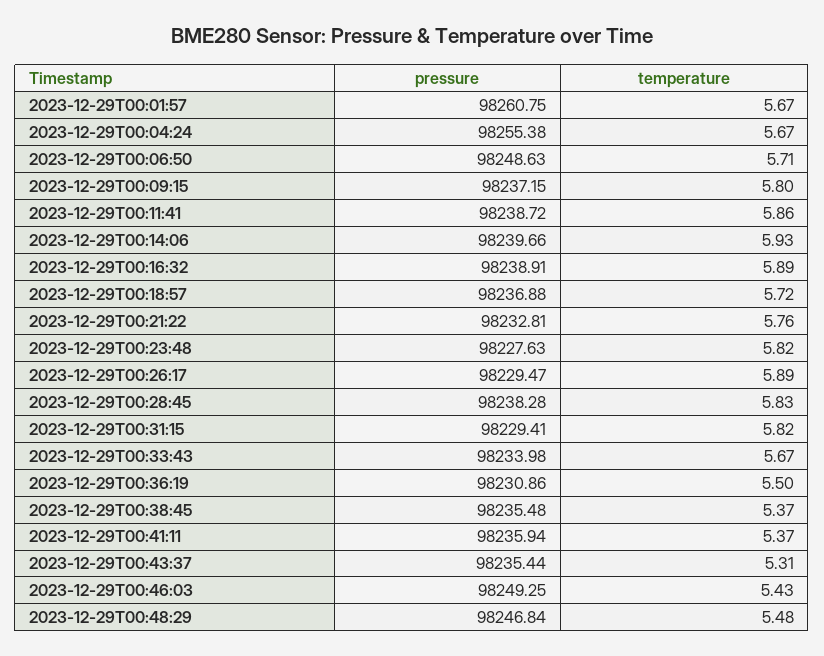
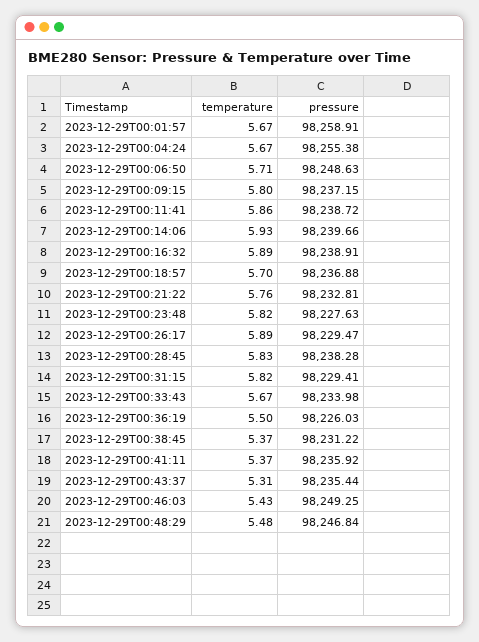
  {
    "pressure": {
-     "2023-12-29T00:01:57": 98260.75,
+     "2023-12-29T00:01:57": 98258.91,
      "2023-12-29T00:04:24": 98255.38,
      "2023-12-29T00:06:50": 98248.63,
      "2023-12-29T00:09:15": 98237.15,
      "2023-12-29T00:11:41": 98238.72,
      "2023-12-29T00:14:06": 98239.66,
      "2023-12-29T00:16:32": 98238.91,
      "2023-12-29T00:18:57": 98236.88,
      "2023-12-29T00:21:22": 98232.81,
      "2023-12-29T00:23:48": 98227.63,
      "2023-12-29T00:26:17": 98229.47,
      "2023-12-29T00:28:45": 98238.28,
      "2023-12-29T00:31:15": 98229.41,
      "2023-12-29T00:33:43": 98233.98,
-     "2023-12-29T00:36:19": 98230.86,
+     "2023-12-29T00:36:19": 98226.03,
-     "2023-12-29T00:38:45": 98235.48,
+     "2023-12-29T00:38:45": 98231.22,
-     "2023-12-29T00:41:11": 98235.94,
+     "2023-12-29T00:41:11": 98235.92,
      "2023-12-29T00:43:37": 98235.44,
      "2023-12-29T00:46:03": 98249.25,
      "2023-12-29T00:48:29": 98246.84
    },
    "temperature": {
      "2023-12-29T00:01:57": 5.67,
      "2023-12-29T00:04:24": 5.67,
      "2023-12-29T00:06:50": 5.71,
      "2023-12-29T00:09:15": 5.8,
      "2023-12-29T00:11:41": 5.86,
      "2023-12-29T00:14:06": 5.93,
      "2023-12-29T00:16:32": 5.89,
-     "2023-12-29T00:18:57": 5.72,
+     "2023-12-29T00:18:57": 5.7,
      "2023-12-29T00:21:22": 5.76,
      "2023-12-29T00:23:48": 5.82,
      "2023-12-29T00:26:17": 5.89,
      "2023-12-29T00:28:45": 5.83,
      "2023-12-29T00:31:15": 5.82,
      "2023-12-29T00:33:43": 5.67,
      "2023-12-29T00:36:19": 5.5,
      "2023-12-29T00:38:45": 5.37,
      "2023-12-29T00:41:11": 5.37,
      "2023-12-29T00:43:37": 5.31,
      "2023-12-29T00:46:03": 5.43,
      "2023-12-29T00:48:29": 5.48
    }
  }

